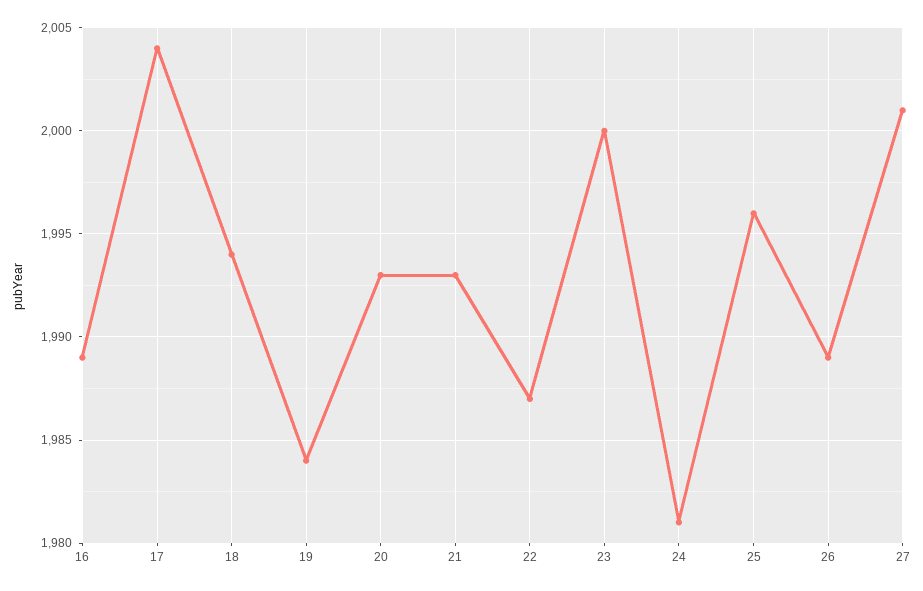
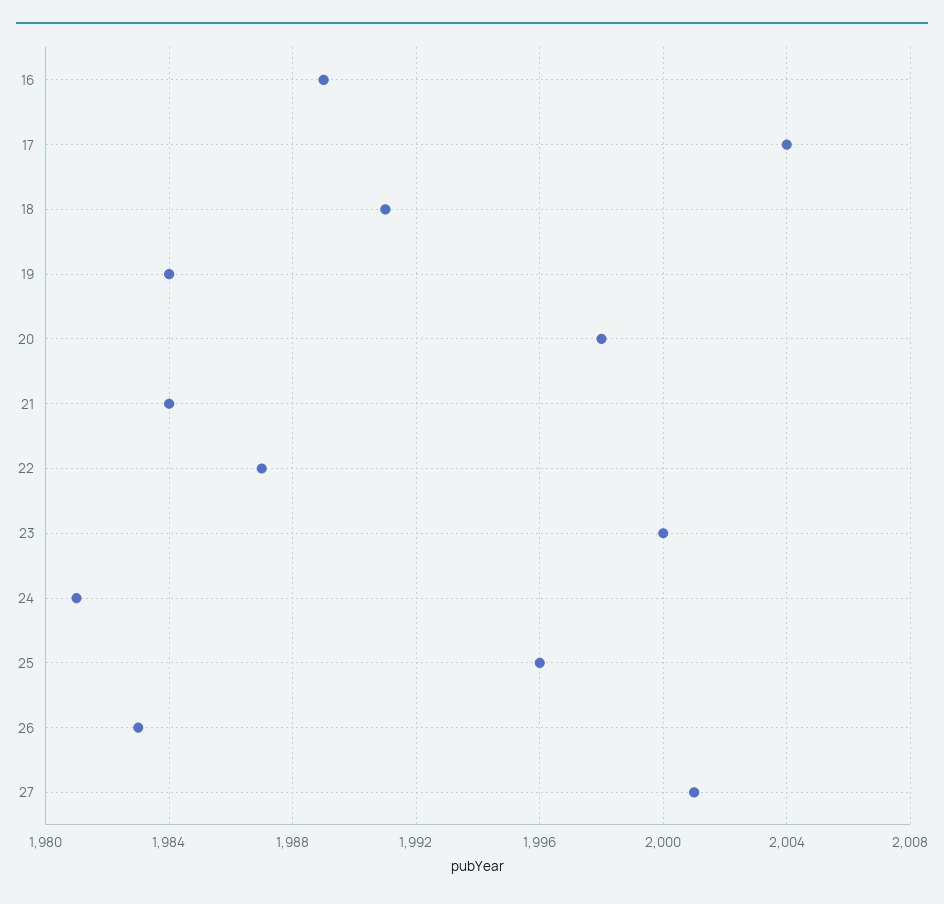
  {
    "16": 1989,
    "17": 2004,
-   "18": 1994,
+   "18": 1991,
    "19": 1984,
-   "20": 1993,
+   "20": 1998,
-   "21": 1993,
+   "21": 1984,
    "22": 1987,
    "23": 2000,
    "24": 1981,
    "25": 1996,
-   "26": 1989,
+   "26": 1983,
    "27": 2001
  }

